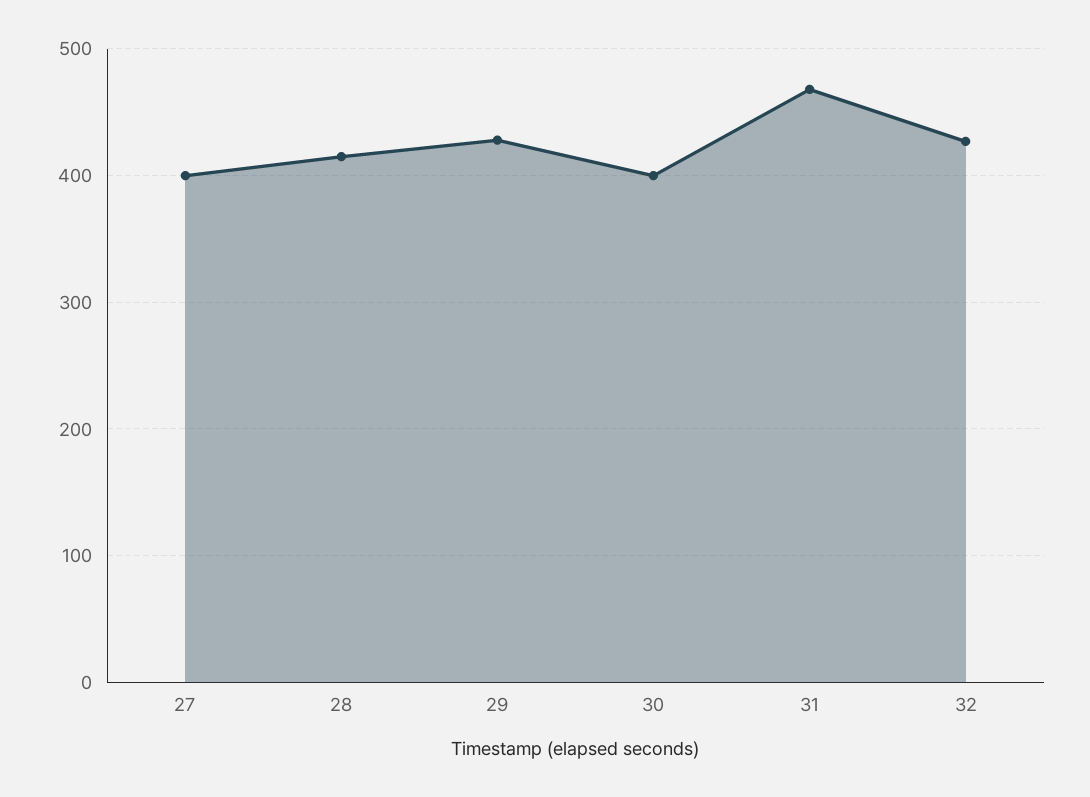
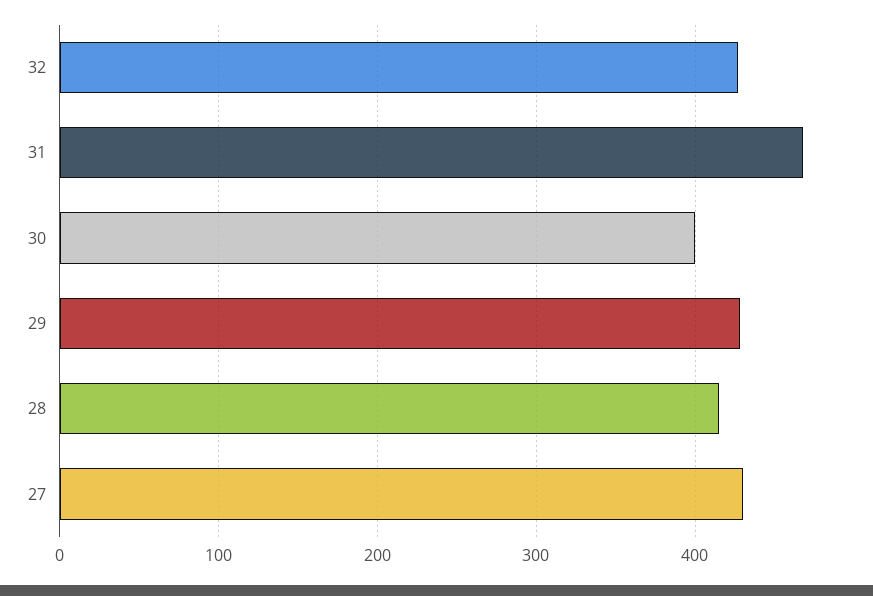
  {
-   "27": 400,
+   "27": 430,
    "28": 420,
    "29": 430,
    "30": 400,
    "31": 470,
    "32": 430
  }

